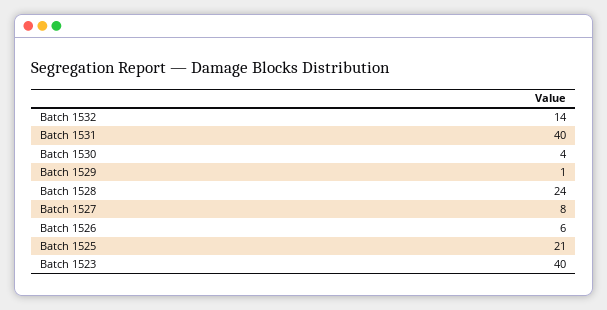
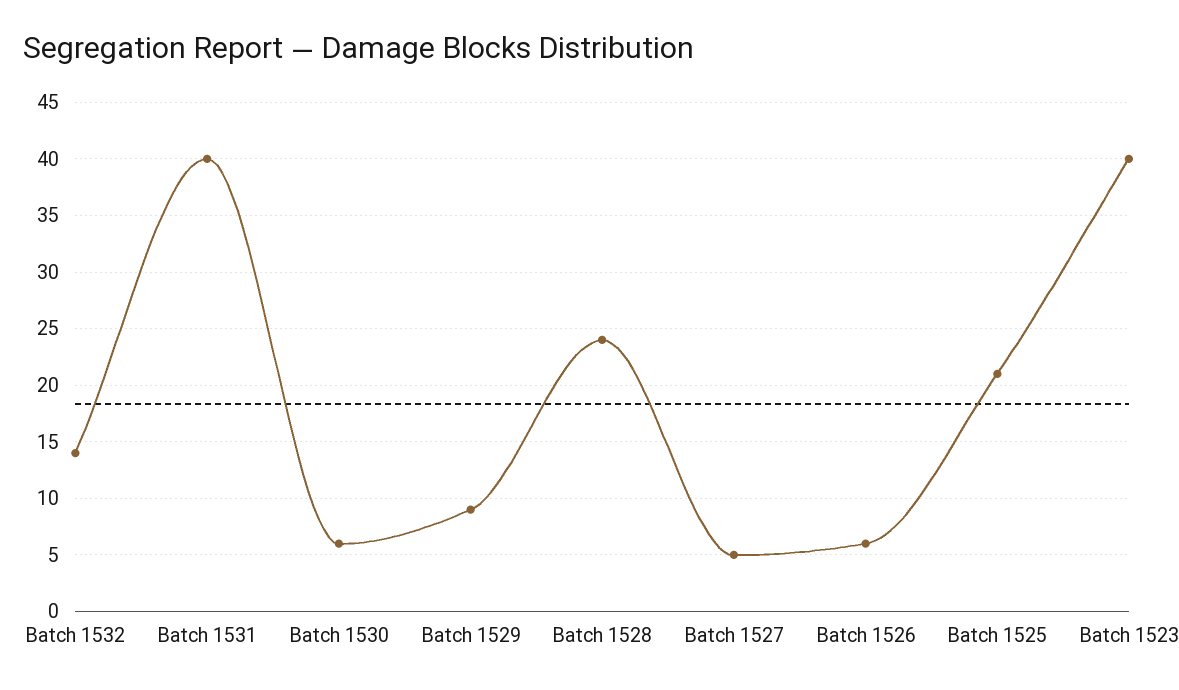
  {
    "Batch 1532": 14,
    "Batch 1531": 40,
-   "Batch 1530": 4,
+   "Batch 1530": 6,
-   "Batch 1529": 1,
+   "Batch 1529": 9,
    "Batch 1528": 24,
-   "Batch 1527": 8,
+   "Batch 1527": 5,
    "Batch 1526": 6,
    "Batch 1525": 21,
    "Batch 1523": 40
  }

